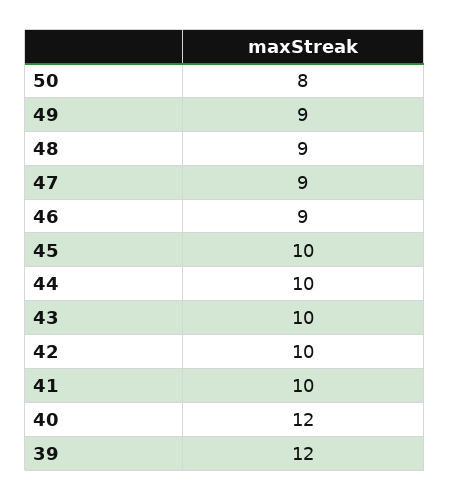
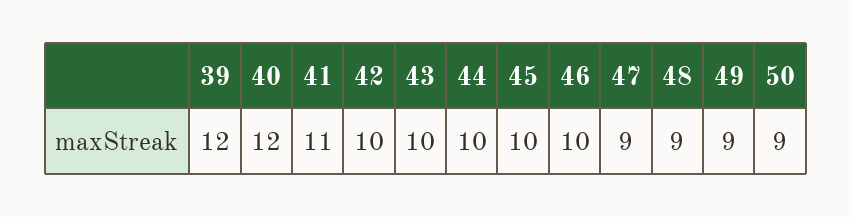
  {
-   "50": 8,
+   "50": 9,
    "49": 9,
    "48": 9,
    "47": 9,
-   "46": 9,
+   "46": 10,
    "45": 10,
    "44": 10,
    "43": 10,
    "42": 10,
-   "41": 10,
+   "41": 11,
    "40": 12,
    "39": 12
  }

